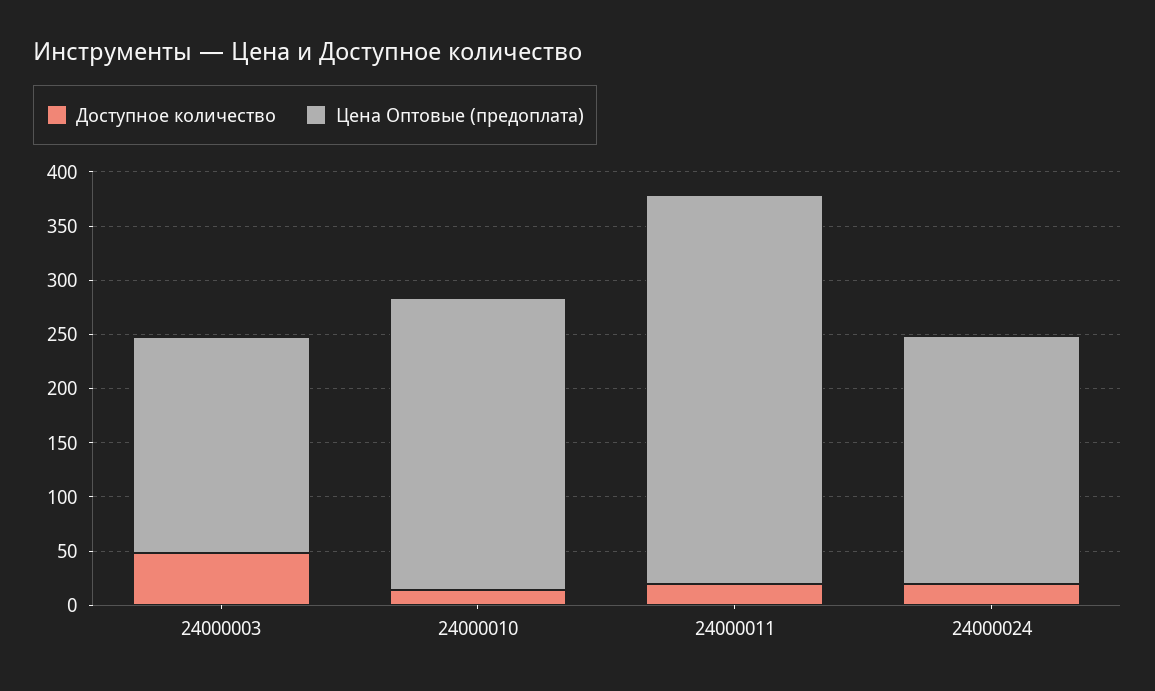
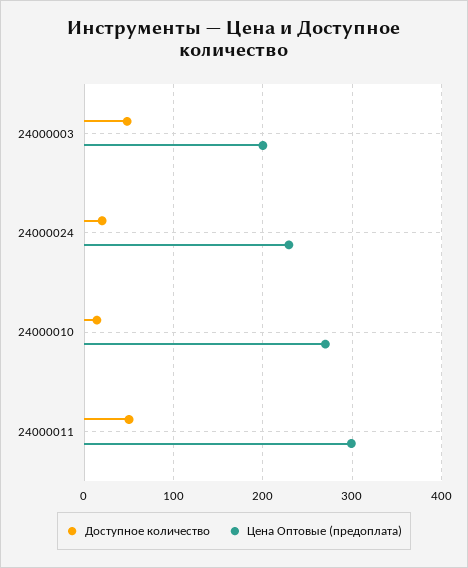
  {
    "Доступное количество": {
      "24000003": 50,
      "24000010": 10,
-     "24000011": 20,
+     "24000011": 50,
      "24000024": 20
    },
    "Цена Оптовые (предоплата)": {
      "24000003": 200,
      "24000010": 270,
-     "24000011": 360,
+     "24000011": 300,
      "24000024": 230
    }
  }

